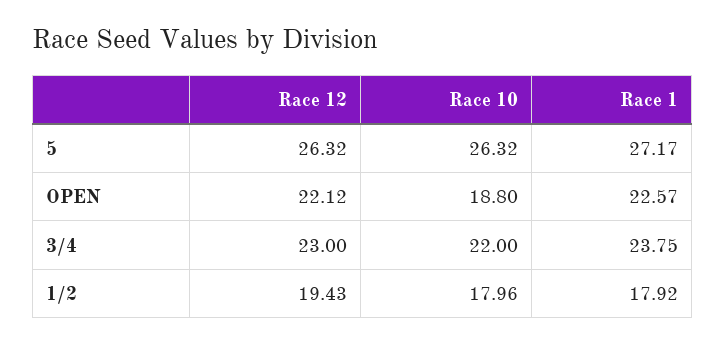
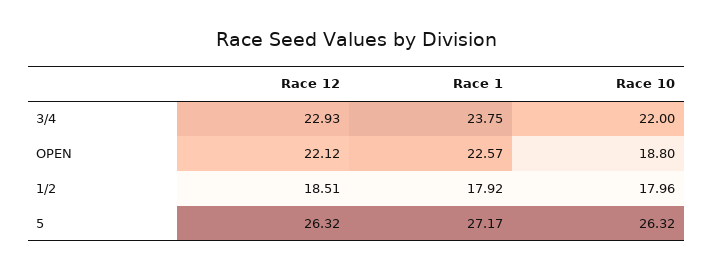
  {
    "Race 12": {
      "5": 26.32,
      "OPEN": 22.12,
-     "3/4": 23,
+     "3/4": 22.93,
-     "1/2": 19.43
+     "1/2": 18.51
    },
    "Race 10": {
      "5": 26.32,
      "OPEN": 18.8,
      "3/4": 22,
      "1/2": 17.96
    },
    "Race 1": {
      "5": 27.17,
      "OPEN": 22.57,
      "3/4": 23.75,
      "1/2": 17.92
    }
  }

